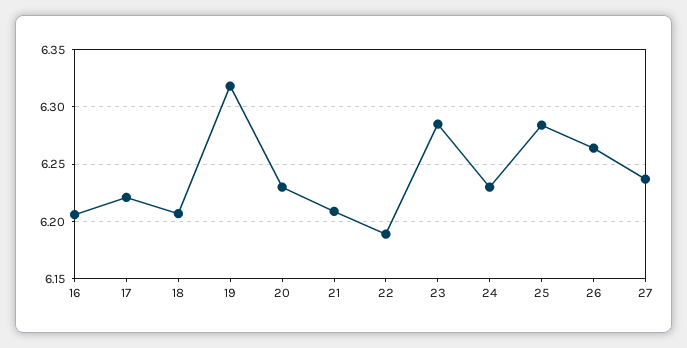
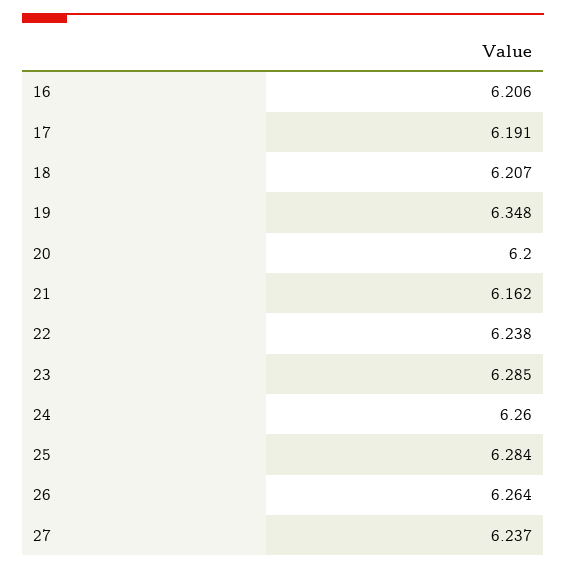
  {
    "16": 6.206,
-   "17": 6.22,
+   "17": 6.191,
    "18": 6.207,
-   "19": 6.32,
+   "19": 6.348,
-   "20": 6.23,
+   "20": 6.2,
-   "21": 6.21,
+   "21": 6.162,
-   "22": 6.19,
+   "22": 6.238,
    "23": 6.285,
-   "24": 6.23,
+   "24": 6.26,
    "25": 6.284,
    "26": 6.264,
    "27": 6.237
  }

